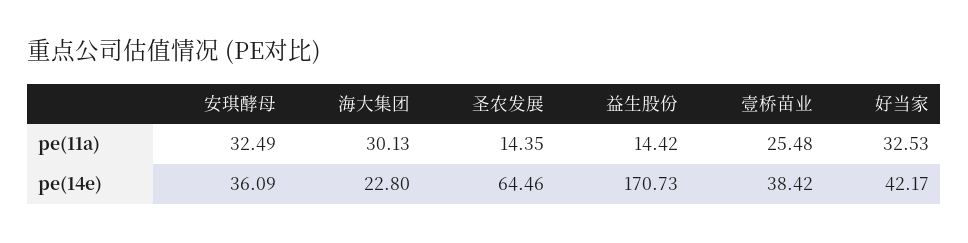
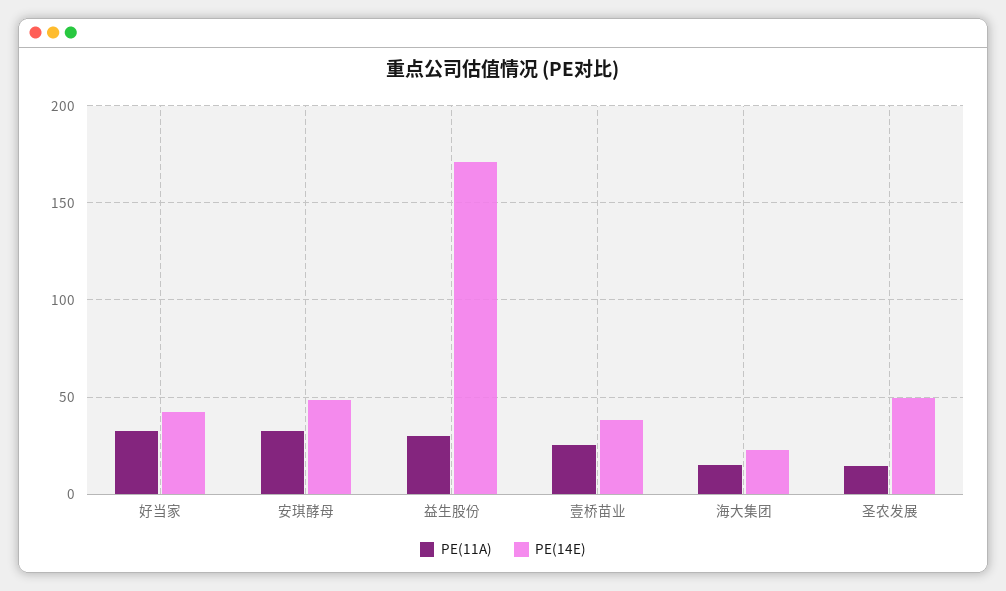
  {
    "pe(11a)": {
      "安琪酵母": 32.49,
-     "海大集团": 30.13,
+     "海大集团": 15,
      "圣农发展": 14.35,
-     "益生股份": 14.42,
+     "益生股份": 30,
      "壹桥苗业": 25.48,
      "好当家": 32.53
    },
    "pe(14e)": {
-     "安琪酵母": 36.09,
+     "安琪酵母": 50,
      "海大集团": 22.8,
-     "圣农发展": 64.46,
+     "圣农发展": 50,
      "益生股份": 170.73,
      "壹桥苗业": 38.42,
      "好当家": 42.17
    }
  }

